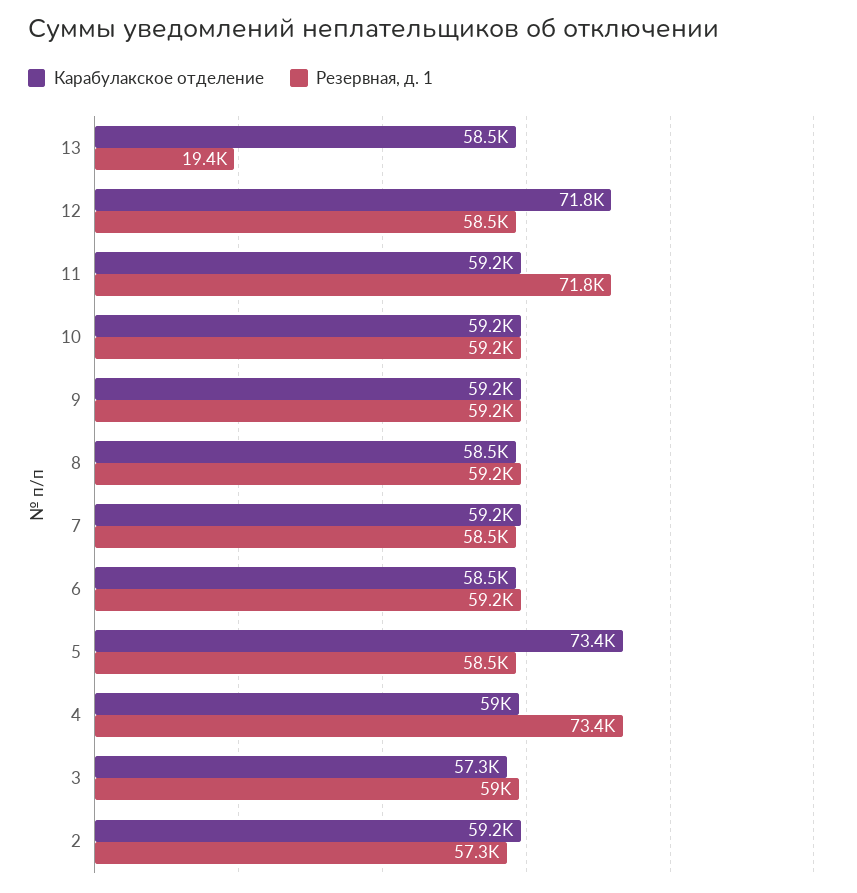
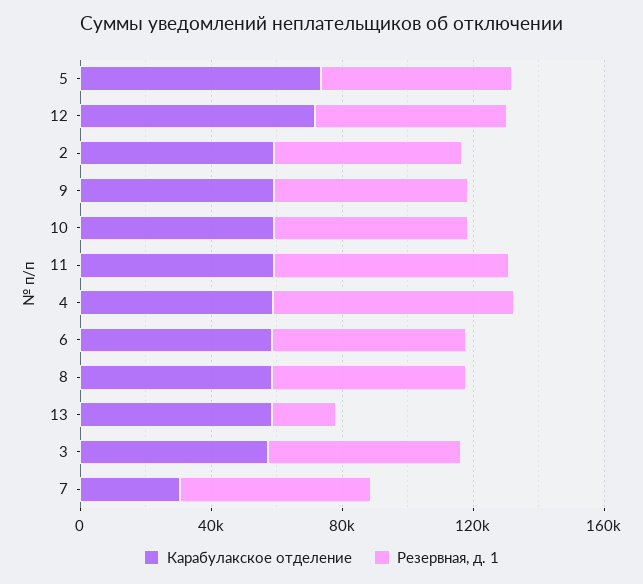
  {
    "Карабулакское отделение": {
      "13": 58500,
      "12": 71800,
      "11": 59200,
      "10": 59200,
      "9": 59200,
      "8": 58500,
-     "7": 59200,
+     "7": 30000,
      "6": 58500,
      "5": 73400,
      "4": 59000,
      "3": 57300,
      "2": 59200
    },
    "Резервная, д. 1": {
      "13": 19400,
      "12": 58500,
      "11": 71800,
      "10": 59200,
      "9": 59200,
      "8": 59200,
      "7": 58500,
      "6": 59200,
      "5": 58500,
      "4": 73400,
      "3": 59000,
      "2": 57300
    }
  }

